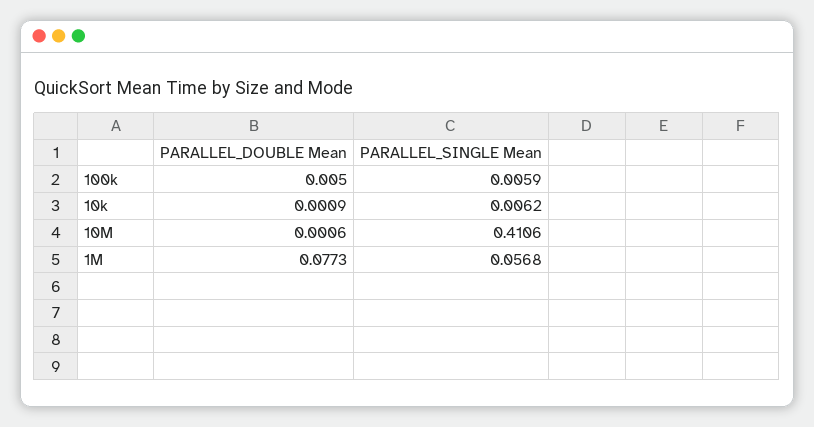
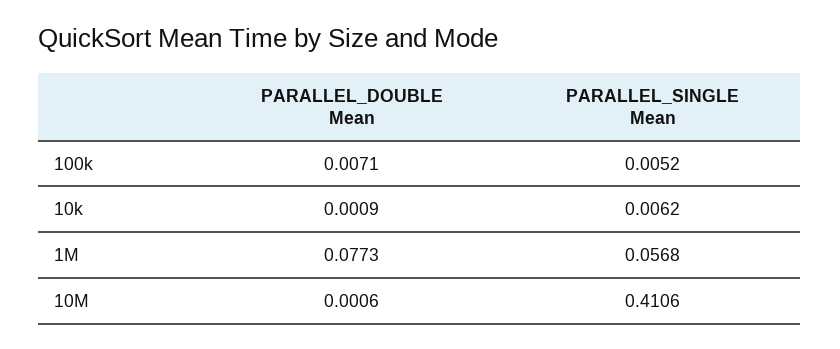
  {
    "PARALLEL_DOUBLE Mean": {
-     "100k": 0.005,
+     "100k": 0.0071,
      "10k": 0.0009,
      "10M": 0.0006,
      "1M": 0.0773
    },
    "PARALLEL_SINGLE Mean": {
-     "100k": 0.0059,
+     "100k": 0.0052,
      "10k": 0.0062,
      "10M": 0.4106,
      "1M": 0.0568
    }
  }

